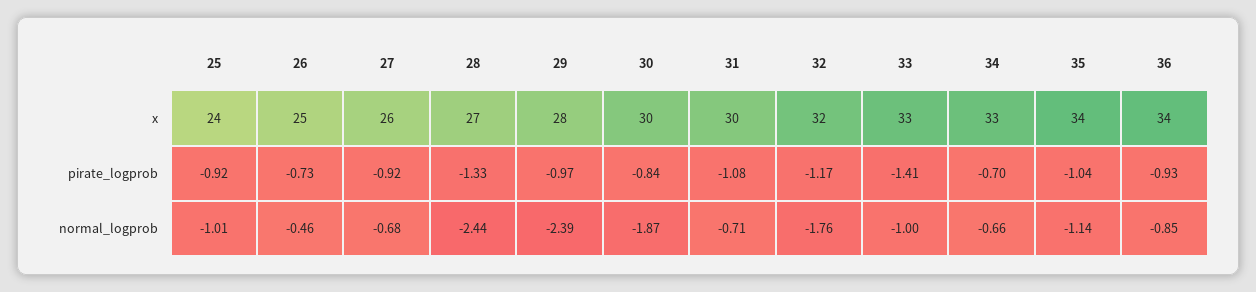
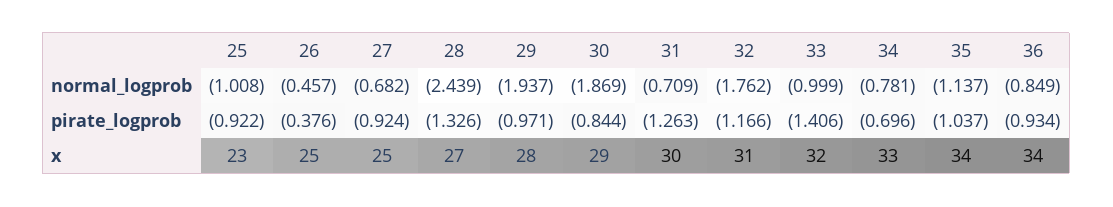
  {
    "25": {
-     "x": 24,
+     "x": 23,
      "pirate_logprob": -0.922,
      "normal_logprob": -1.008
    },
    "26": {
      "x": 25,
-     "pirate_logprob": -0.73,
+     "pirate_logprob": -0.376,
      "normal_logprob": -0.457
    },
    "27": {
-     "x": 26,
+     "x": 25,
      "pirate_logprob": -0.924,
      "normal_logprob": -0.682
    },
    "28": {
      "x": 27,
      "pirate_logprob": -1.326,
      "normal_logprob": -2.439
    },
    "29": {
      "x": 28,
      "pirate_logprob": -0.971,
-     "normal_logprob": -2.39
+     "normal_logprob": -1.937
    },
    "30": {
-     "x": 30,
+     "x": 29,
      "pirate_logprob": -0.844,
      "normal_logprob": -1.869
    },
    "31": {
      "x": 30,
-     "pirate_logprob": -1.08,
+     "pirate_logprob": -1.263,
      "normal_logprob": -0.709
    },
    "32": {
-     "x": 32,
+     "x": 31,
      "pirate_logprob": -1.166,
      "normal_logprob": -1.762
    },
    "33": {
-     "x": 33,
+     "x": 32,
      "pirate_logprob": -1.406,
      "normal_logprob": -0.999
    },
    "34": {
      "x": 33,
      "pirate_logprob": -0.696,
-     "normal_logprob": -0.66
+     "normal_logprob": -0.781
    },
    "35": {
      "x": 34,
      "pirate_logprob": -1.037,
      "normal_logprob": -1.137
    },
    "36": {
      "x": 34,
      "pirate_logprob": -0.934,
      "normal_logprob": -0.849
    }
  }

